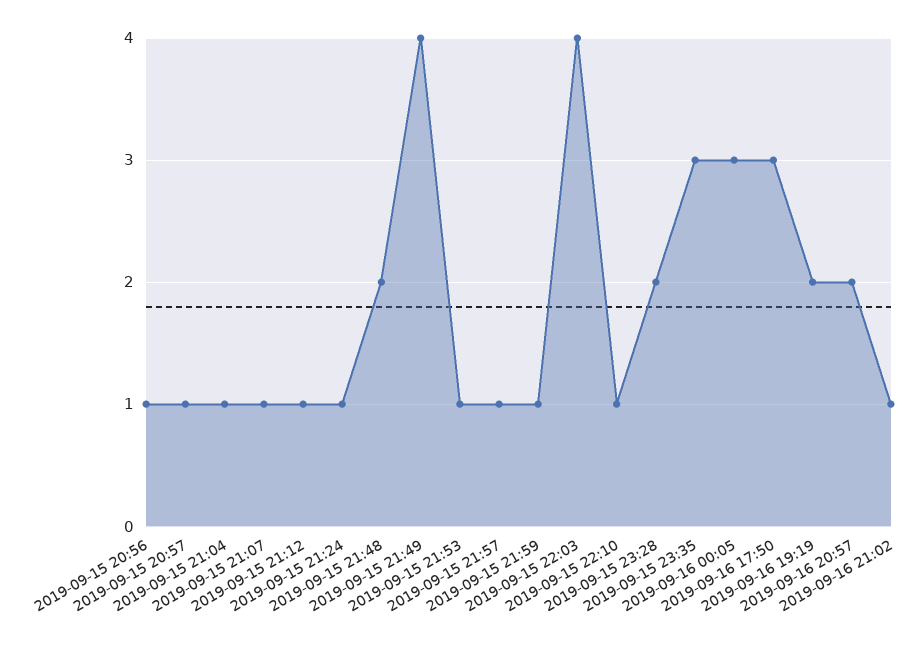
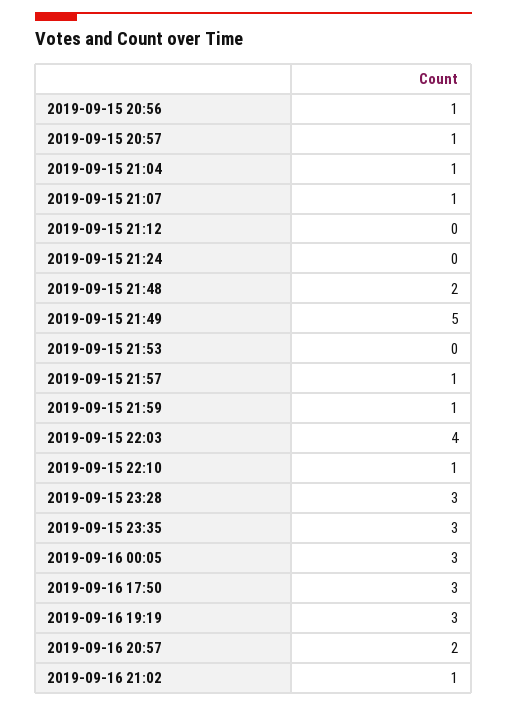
  {
    "2019-09-15 20:56": 1,
    "2019-09-15 20:57": 1,
    "2019-09-15 21:04": 1,
    "2019-09-15 21:07": 1,
-   "2019-09-15 21:12": 1,
+   "2019-09-15 21:12": 0,
-   "2019-09-15 21:24": 1,
+   "2019-09-15 21:24": 0,
    "2019-09-15 21:48": 2,
-   "2019-09-15 21:49": 4,
+   "2019-09-15 21:49": 5,
-   "2019-09-15 21:53": 1,
+   "2019-09-15 21:53": 0,
    "2019-09-15 21:57": 1,
    "2019-09-15 21:59": 1,
    "2019-09-15 22:03": 4,
    "2019-09-15 22:10": 1,
-   "2019-09-15 23:28": 2,
+   "2019-09-15 23:28": 3,
    "2019-09-15 23:35": 3,
    "2019-09-16 00:05": 3,
    "2019-09-16 17:50": 3,
-   "2019-09-16 19:19": 2,
+   "2019-09-16 19:19": 3,
    "2019-09-16 20:57": 2,
    "2019-09-16 21:02": 1
  }

